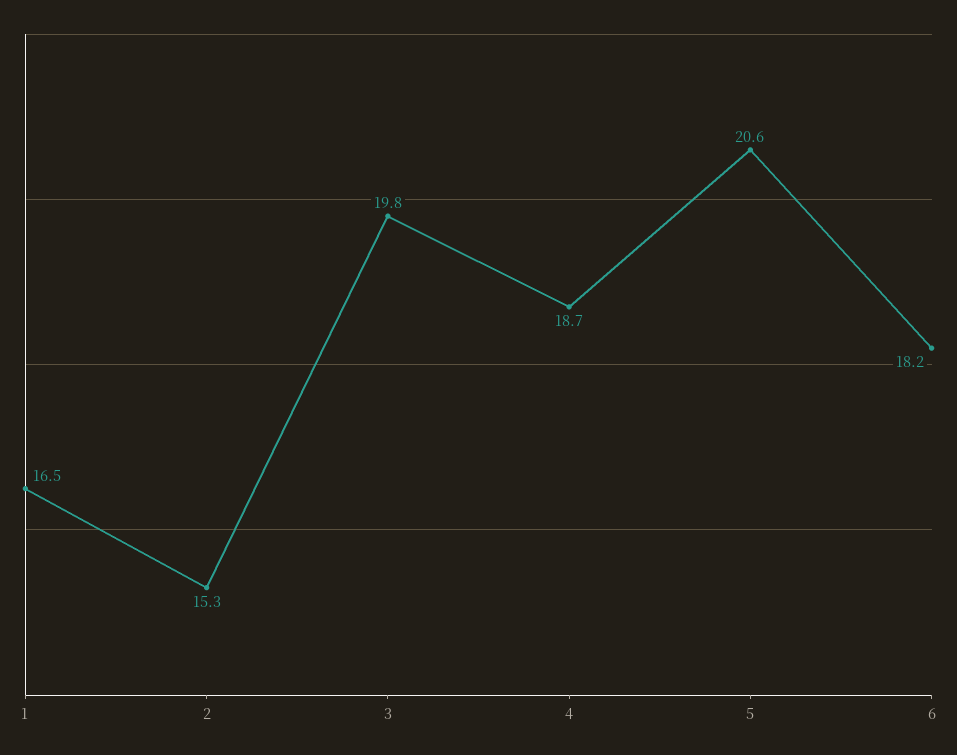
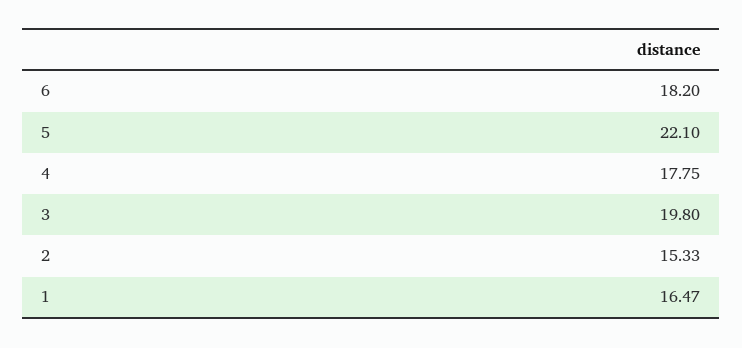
  {
    "1": 16.47,
    "2": 15.33,
    "3": 19.8,
-   "4": 18.7,
+   "4": 17.75,
-   "5": 20.6,
+   "5": 22.1,
    "6": 18.2
  }

